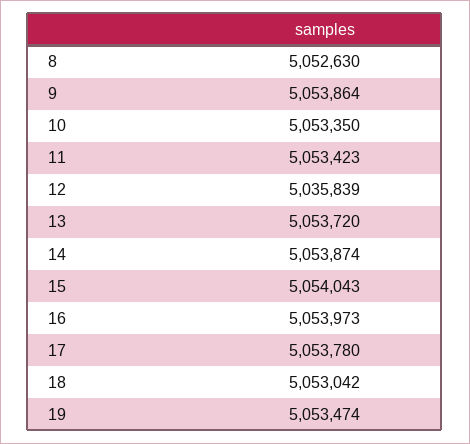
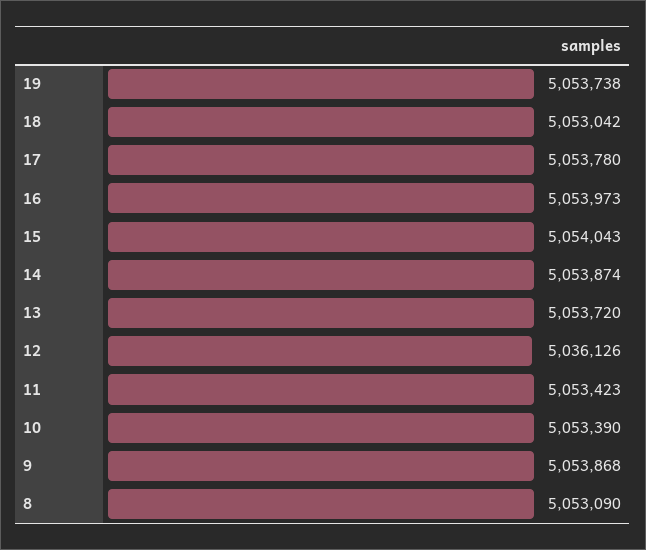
  {
-   "8": 5052630,
+   "8": 5053090,
-   "9": 5053864,
+   "9": 5053868,
-   "10": 5053350,
+   "10": 5053390,
    "11": 5053423,
-   "12": 5035839,
+   "12": 5036126,
    "13": 5053720,
    "14": 5053874,
    "15": 5054043,
    "16": 5053973,
    "17": 5053780,
    "18": 5053042,
-   "19": 5053474
+   "19": 5053738
  }

